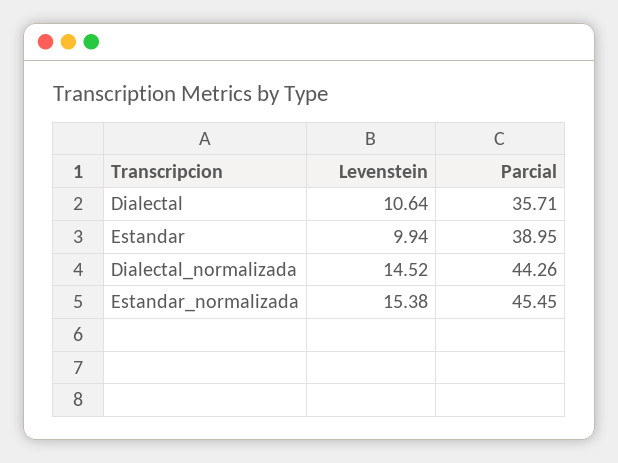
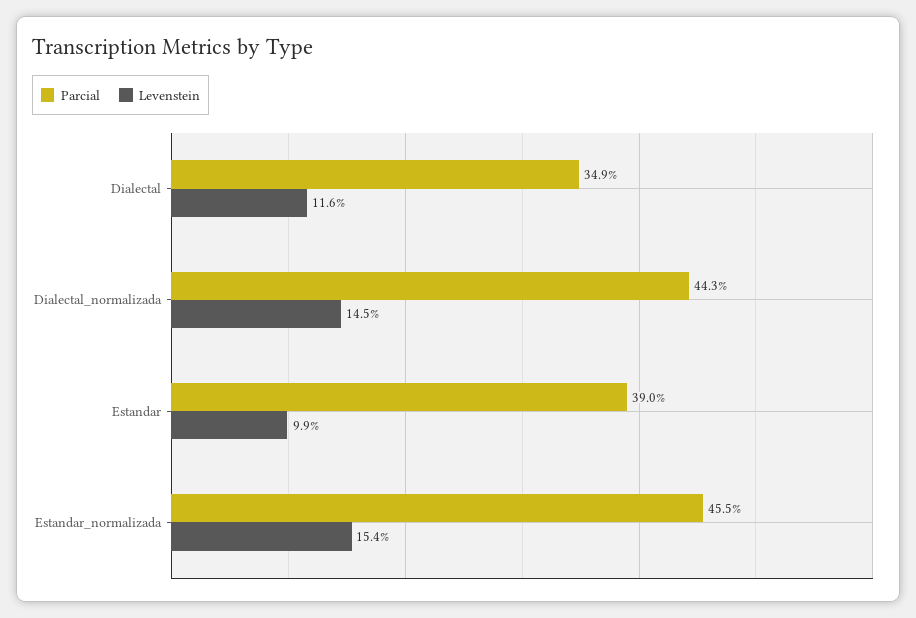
  {
    "Levenstein": {
-     "Dialectal": 10.64,
+     "Dialectal": 11.6,
      "Estandar": 9.94,
      "Dialectal_normalizada": 14.52,
      "Estandar_normalizada": 15.38
    },
    "Parcial": {
-     "Dialectal": 35.71,
+     "Dialectal": 34.9,
      "Estandar": 38.95,
      "Dialectal_normalizada": 44.26,
      "Estandar_normalizada": 45.45
    }
  }

